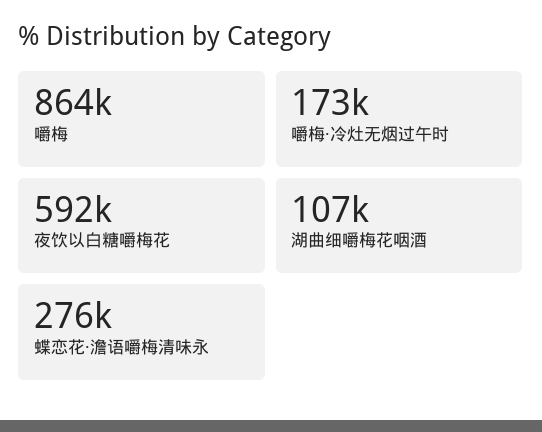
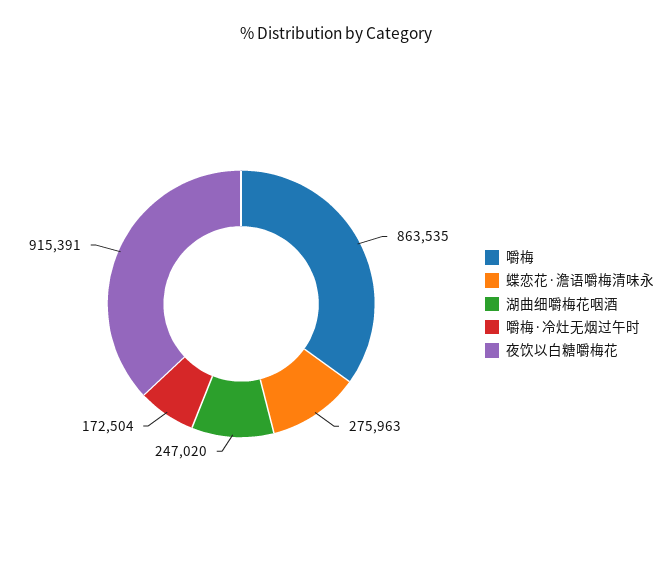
  {
    "嚼梅": 863535,
    "嚼梅·冷灶无烟过午时": 172504,
-   "夜饮以白糖嚼梅花": 592000,
+   "夜饮以白糖嚼梅花": 915391,
-   "湖曲细嚼梅花咽酒": 107000,
+   "湖曲细嚼梅花咽酒": 247020,
    "蝶恋花·澹语嚼梅清味永": 275963
  }

